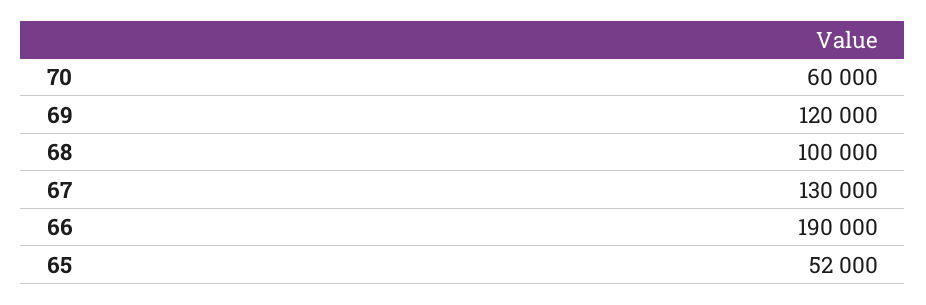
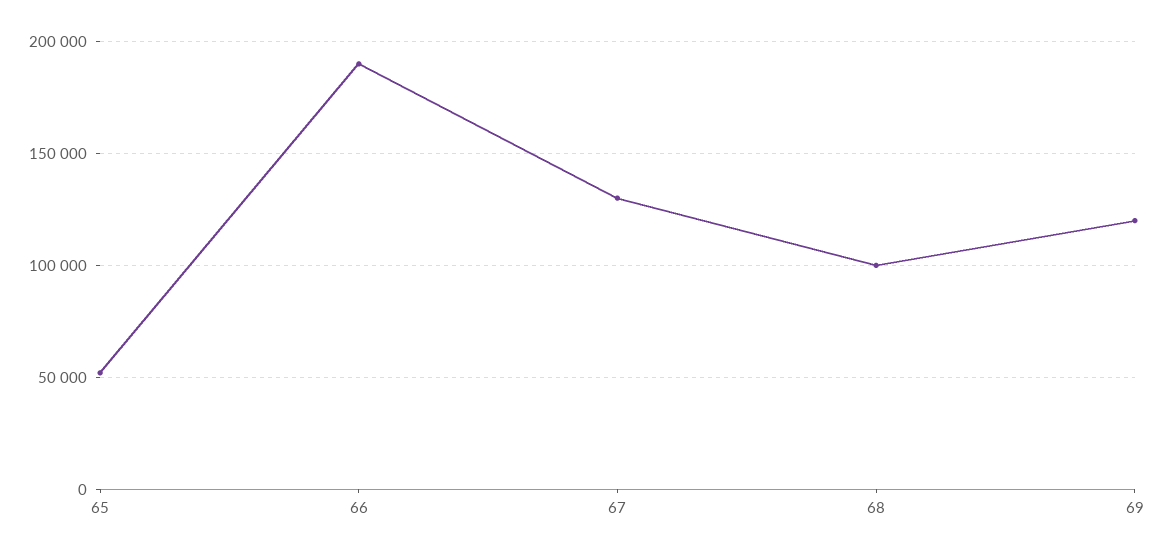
  {
-   "70": 60000,
    "69": 120000,
    "68": 100000,
    "67": 130000,
    "66": 190000,
    "65": 52000
  }

